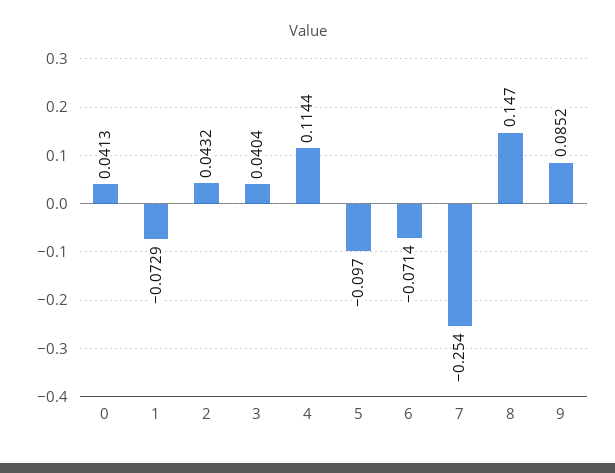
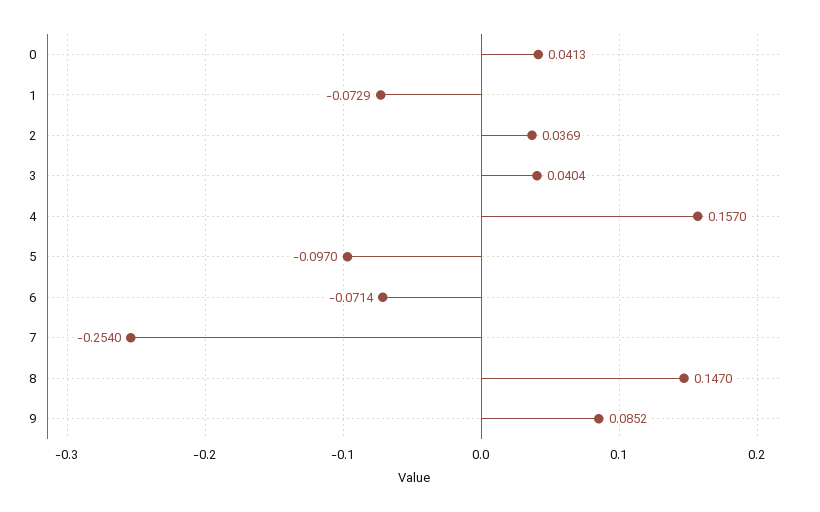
  {
    "0": 0.0413,
    "1": -0.0729,
-   "2": 0.0432,
+   "2": 0.0369,
    "3": 0.0404,
-   "4": 0.1144,
+   "4": 0.157,
    "5": -0.097,
    "6": -0.0714,
    "7": -0.254,
    "8": 0.147,
    "9": 0.0852
  }

